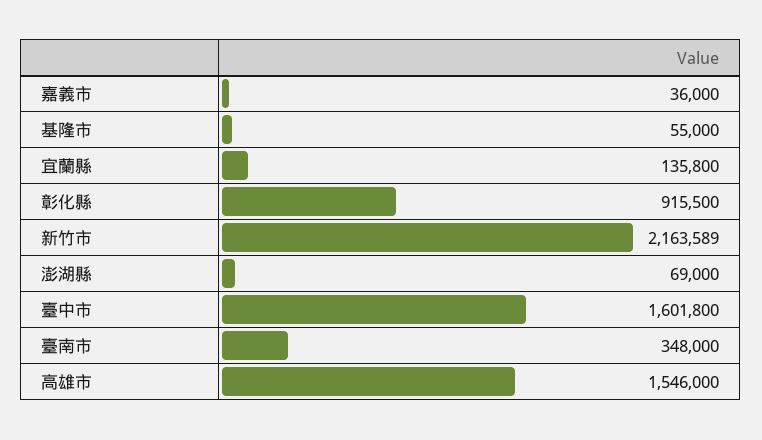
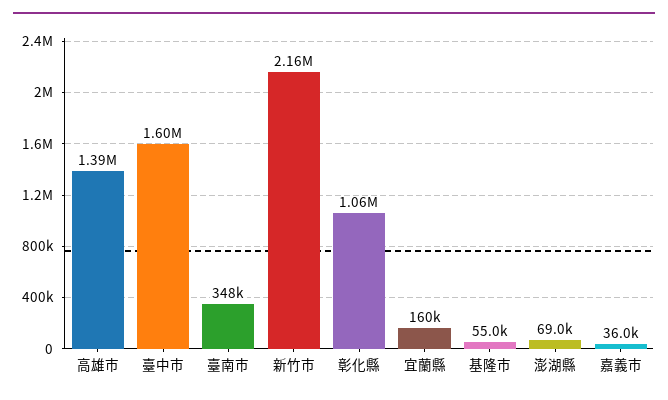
  {
    "嘉義市": 36000,
    "基隆市": 55000,
-   "宜蘭縣": 135800,
+   "宜蘭縣": 160000,
-   "彰化縣": 915500,
+   "彰化縣": 1060000,
    "新竹市": 2163589,
    "澎湖縣": 69000,
    "臺中市": 1601800,
    "臺南市": 348000,
-   "高雄市": 1546000
+   "高雄市": 1390000
  }

